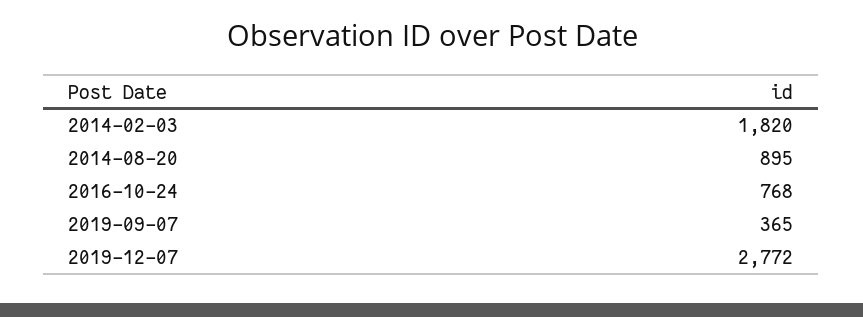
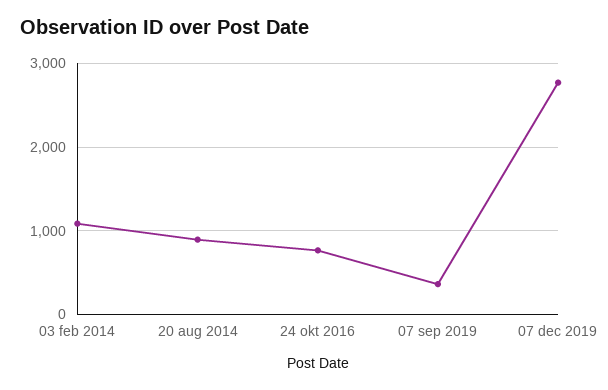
  {
-   "2014-02-03": 1820,
+   "2014-02-03": 1100,
    "2014-08-20": 895,
    "2016-10-24": 768,
    "2019-09-07": 365,
    "2019-12-07": 2772
  }

